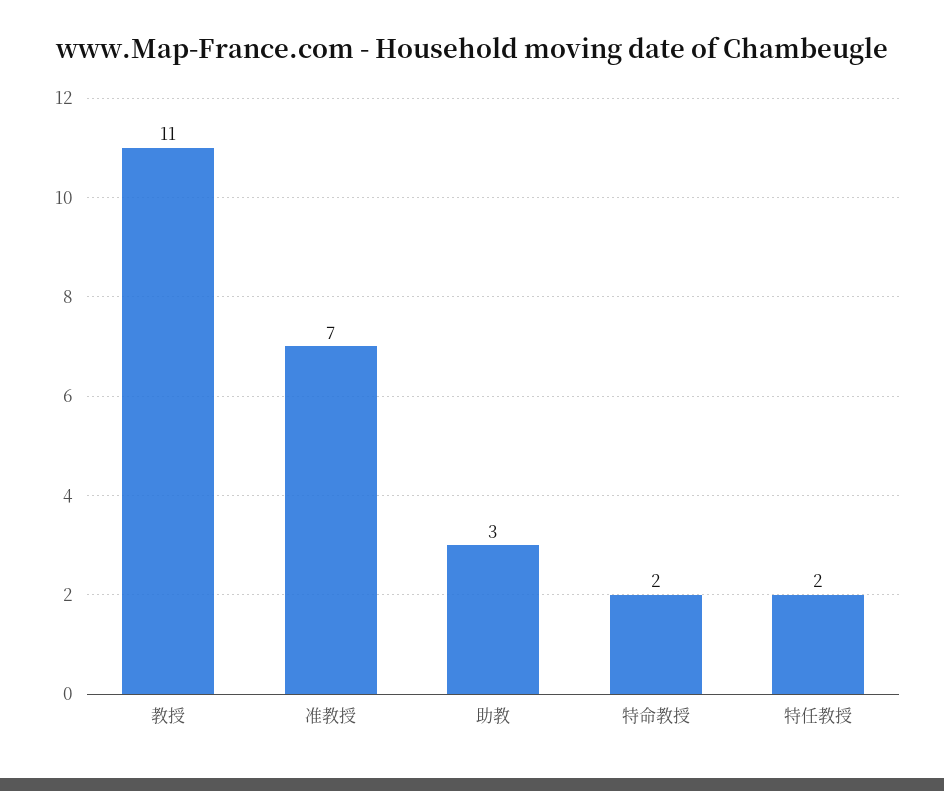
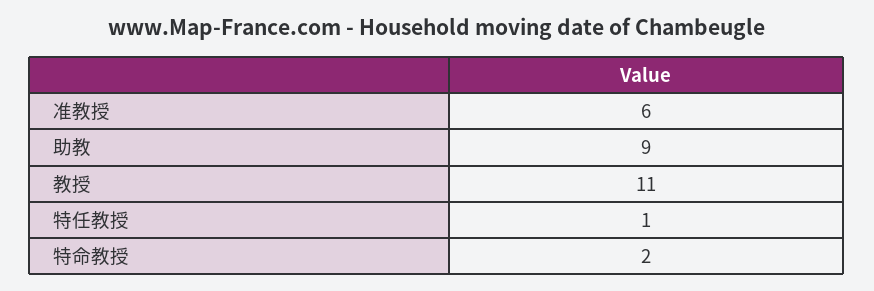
  {
    "教授": 11,
-   "准教授": 7,
+   "准教授": 6,
-   "助教": 3,
+   "助教": 9,
    "特命教授": 2,
-   "特任教授": 2
+   "特任教授": 1
  }

